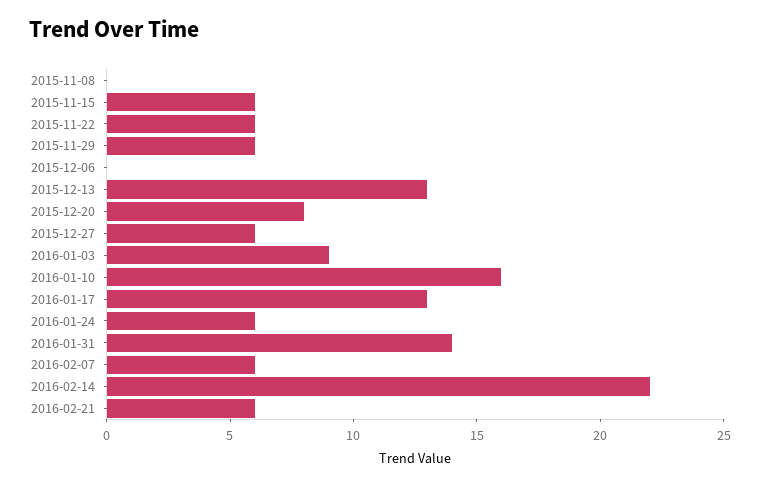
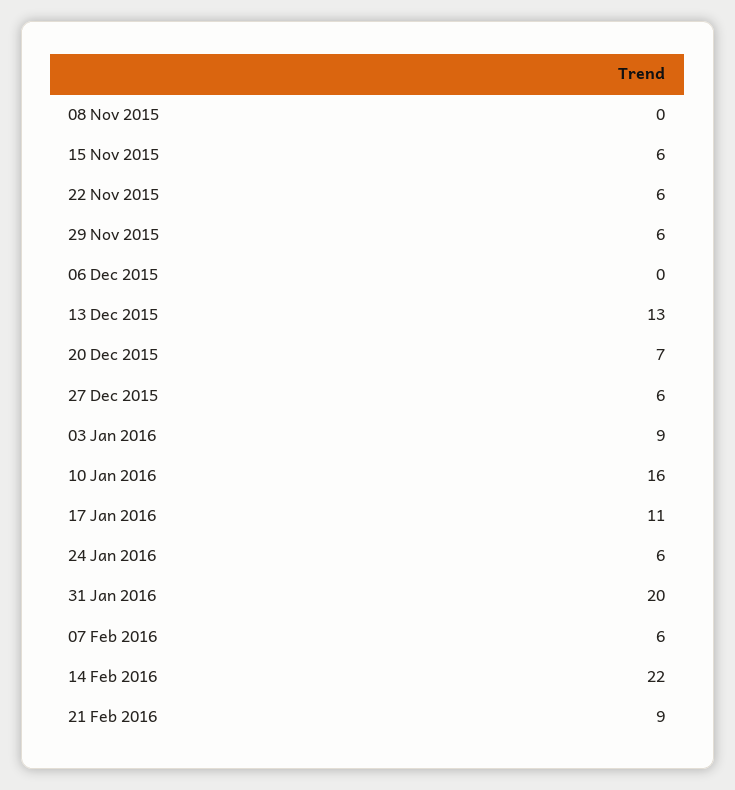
  {
    "2015-11-08": 0,
    "2015-11-15": 6,
    "2015-11-22": 6,
    "2015-11-29": 6,
    "2015-12-06": 0,
    "2015-12-13": 13,
-   "2015-12-20": 8,
+   "2015-12-20": 7,
    "2015-12-27": 6,
    "2016-01-03": 9,
    "2016-01-10": 16,
-   "2016-01-17": 13,
+   "2016-01-17": 11,
    "2016-01-24": 6,
-   "2016-01-31": 14,
+   "2016-01-31": 20,
    "2016-02-07": 6,
    "2016-02-14": 22,
-   "2016-02-21": 6
+   "2016-02-21": 9
  }

